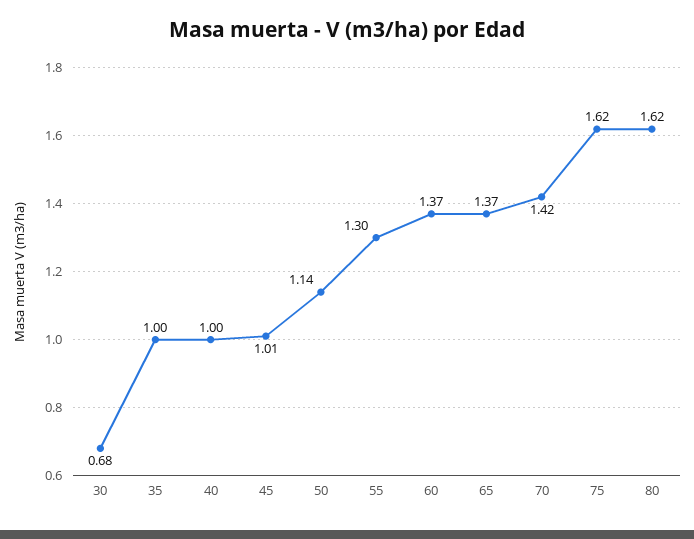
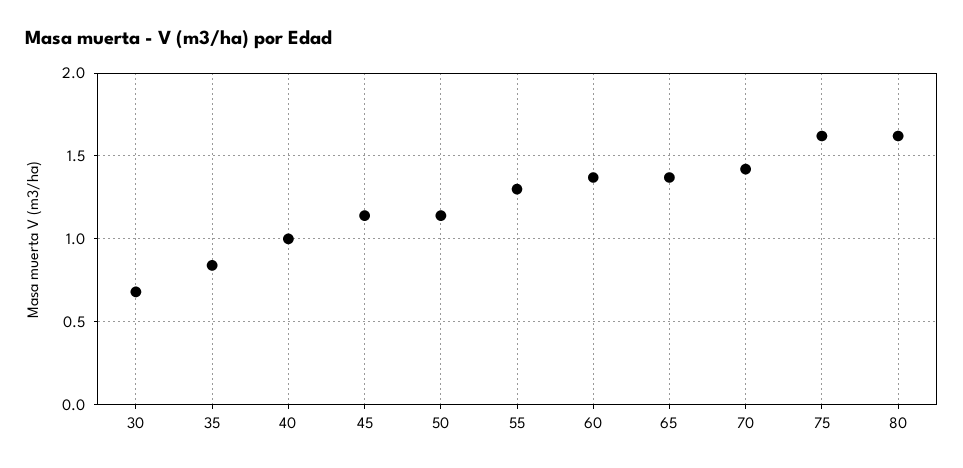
  {
    "30": 0.68,
-   "35": 1,
+   "35": 0.85,
    "40": 1,
-   "45": 1.01,
+   "45": 1.15,
    "50": 1.14,
    "55": 1.3,
    "60": 1.37,
    "65": 1.37,
    "70": 1.42,
    "75": 1.62,
    "80": 1.62
  }

